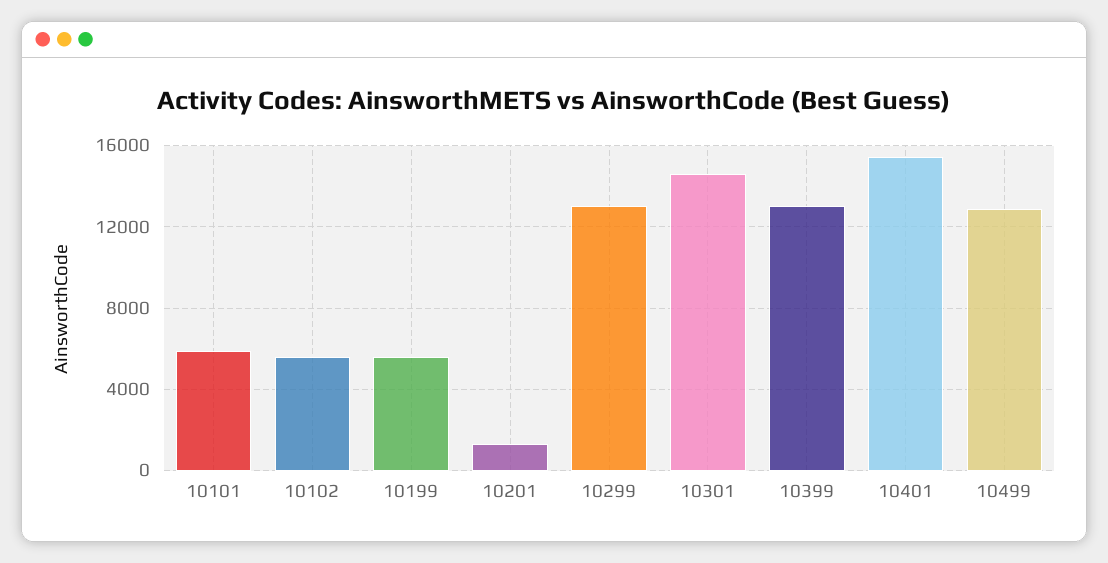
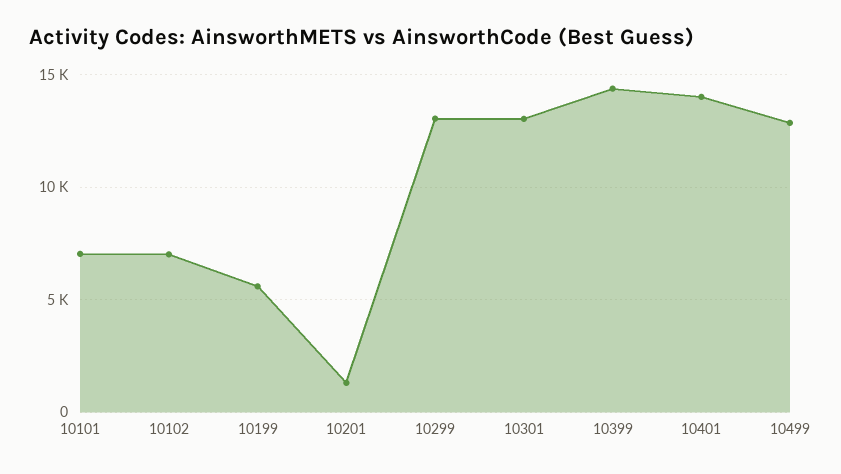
  {
-   "10101": 6000,
+   "10101": 7000,
-   "10102": 5500,
+   "10102": 7000,
    "10199": 5500,
    "10201": 1500,
    "10299": 13000,
-   "10301": 14500,
+   "10301": 13000,
-   "10399": 13000,
+   "10399": 14500,
-   "10401": 15500,
+   "10401": 14000,
    "10499": 13000
  }

